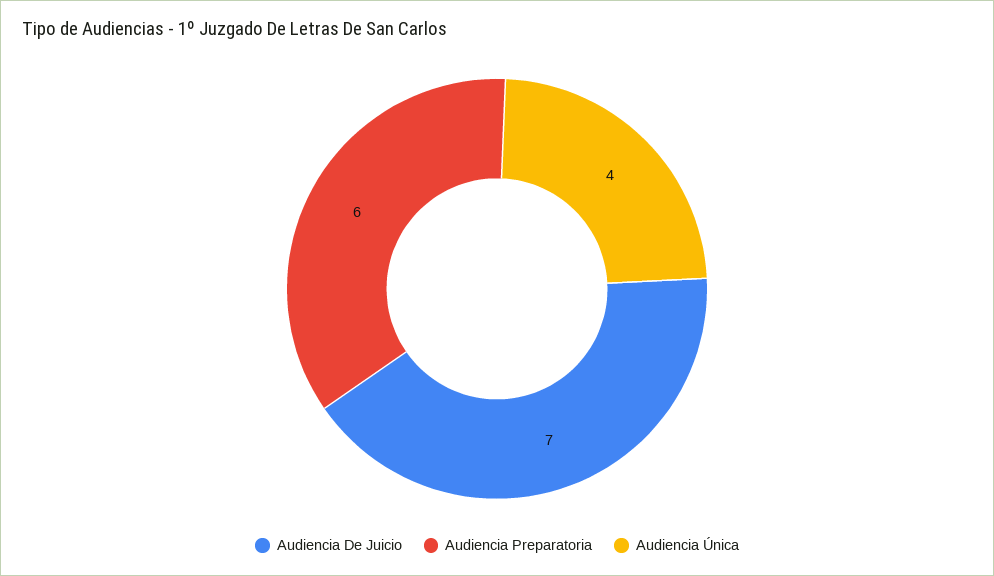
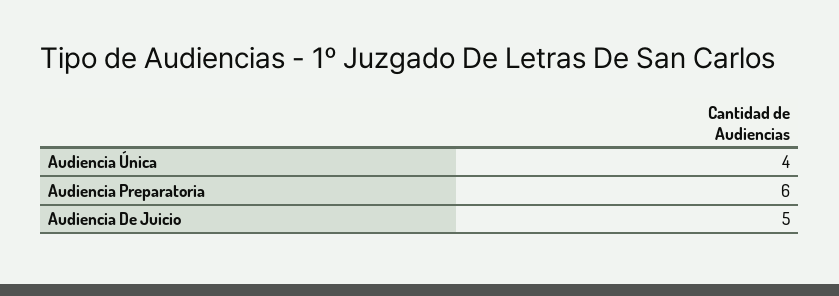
  {
-   "Audiencia De Juicio": 7,
+   "Audiencia De Juicio": 5,
    "Audiencia Preparatoria": 6,
    "Audiencia Única": 4
  }

